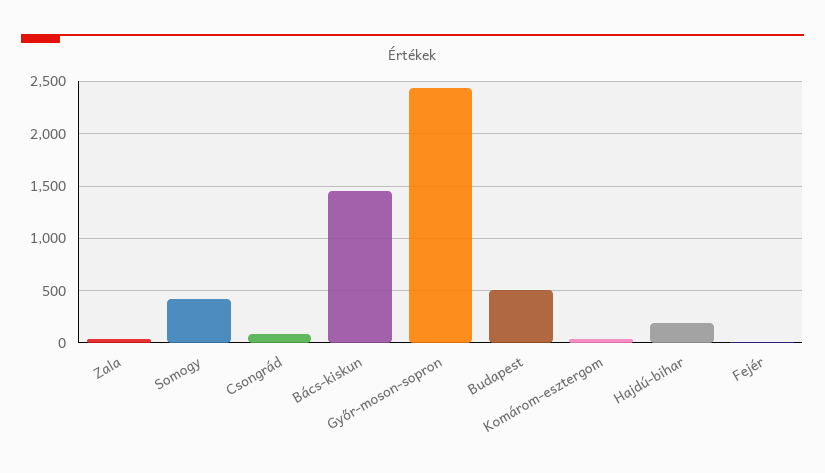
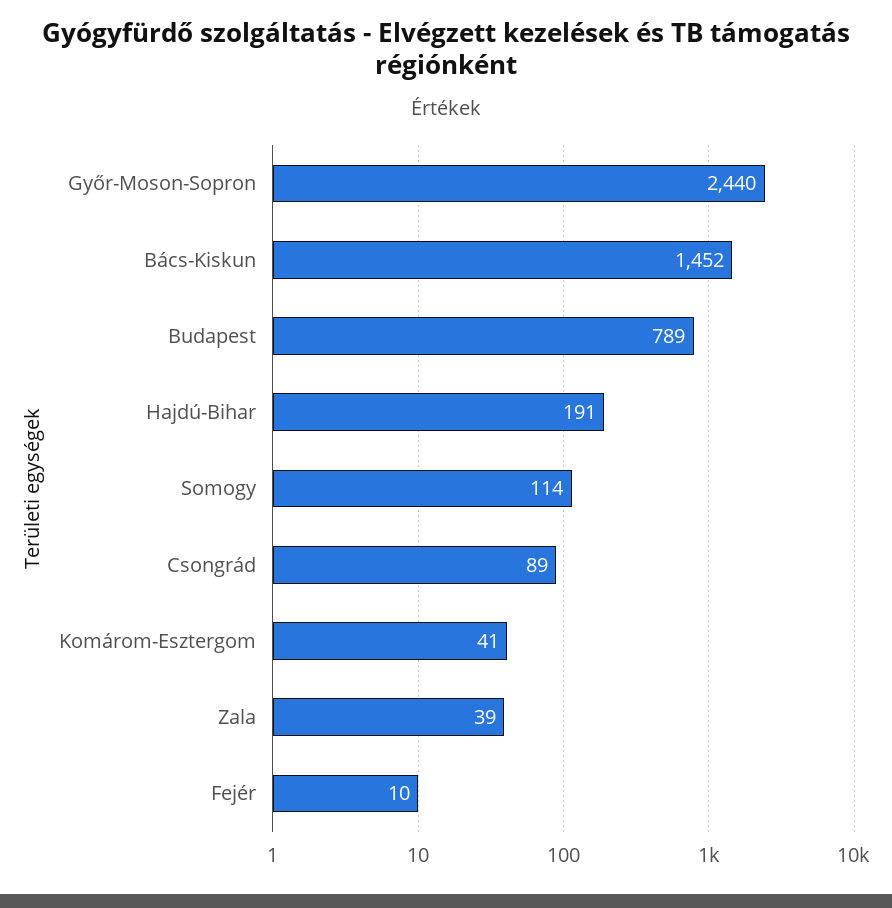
  {
    "Zala": 39,
-   "Somogy": 400,
+   "Somogy": 114,
    "Csongrád": 89,
    "Bács-kiskun": 1452,
    "Győr-moson-sopron": 2440,
-   "Budapest": 500,
+   "Budapest": 789,
    "Komárom-esztergom": 41,
    "Hajdú-bihar": 191,
    "Fejér": 10
  }

